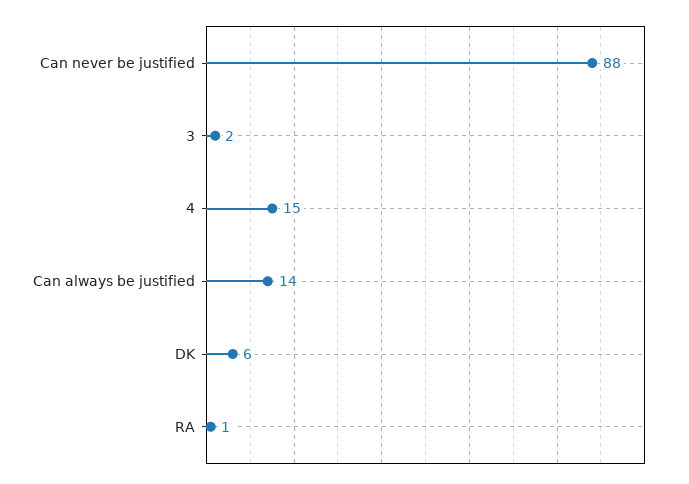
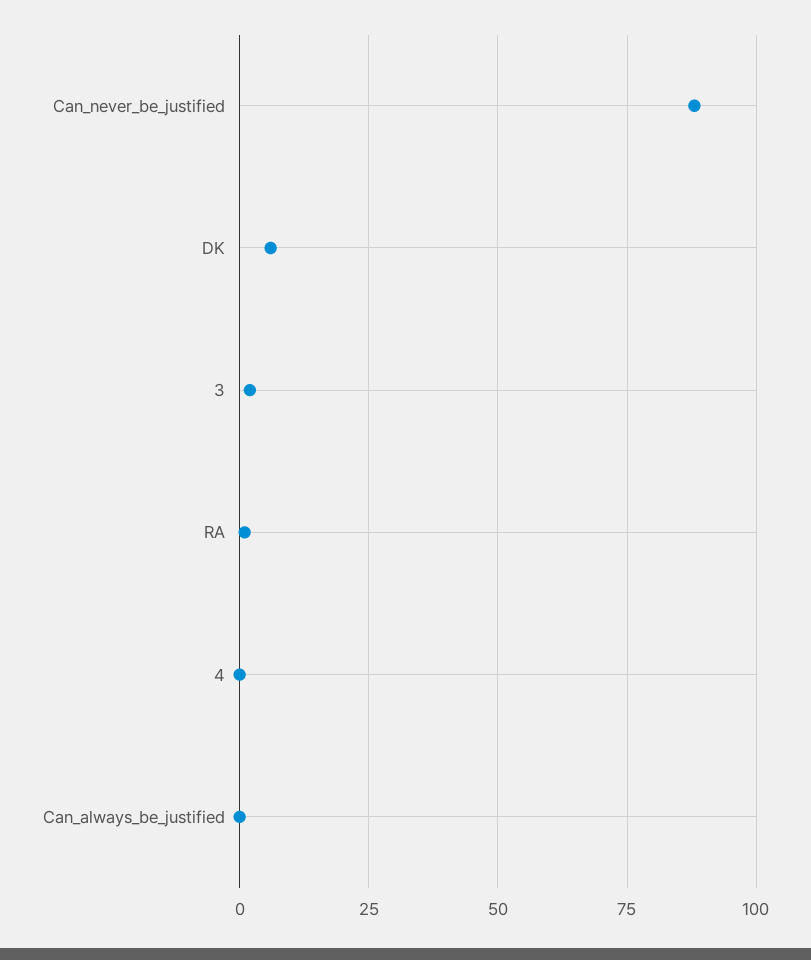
  {
    "Can never be justified": 88,
    "3": 2,
-   "4": 15,
+   "4": 0,
-   "Can always be justified": 14,
+   "Can always be justified": 0,
    "DK": 6,
    "RA": 1
  }

